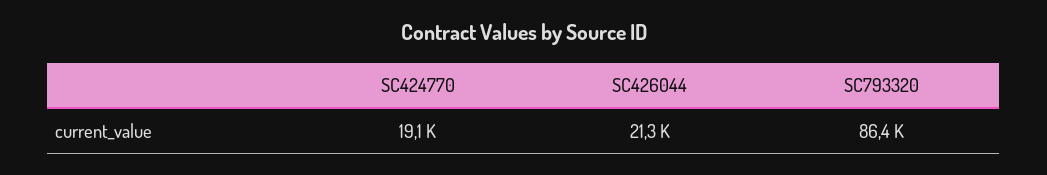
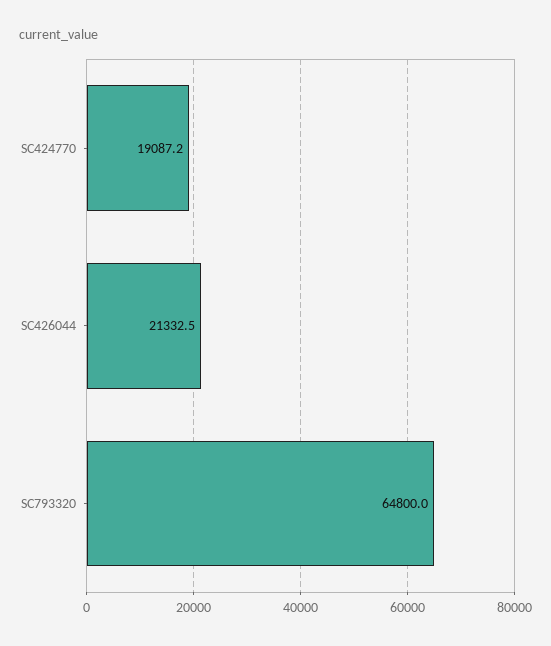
  {
    "SC424770": 19087.2,
    "SC426044": 21332.5,
-   "SC793320": 86400
+   "SC793320": 64800
  }

